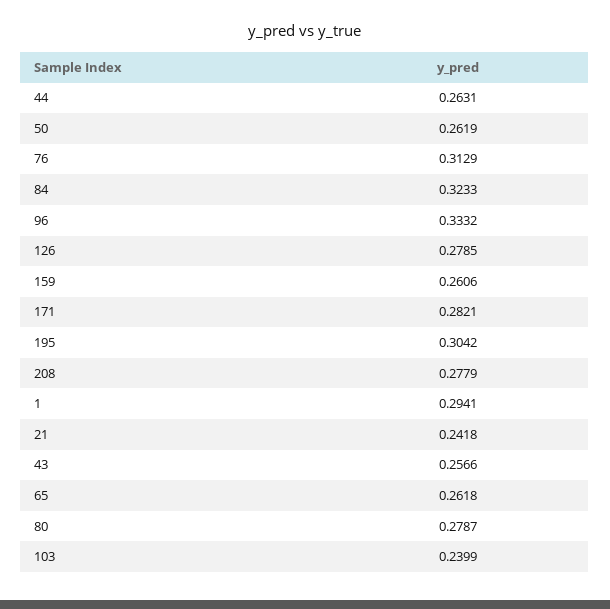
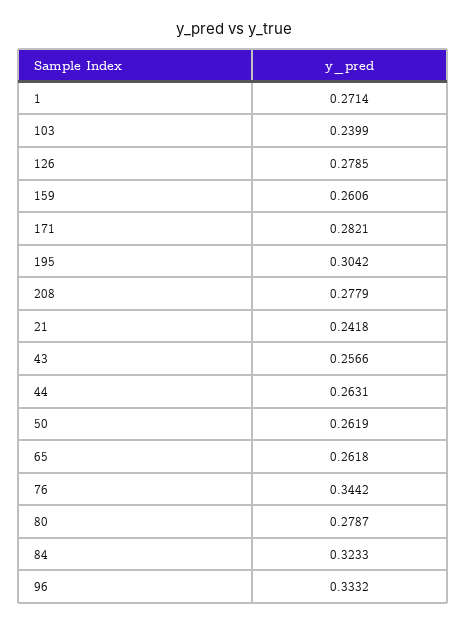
  {
    "44": 0.2631,
    "50": 0.2619,
-   "76": 0.3129,
+   "76": 0.3442,
    "84": 0.3233,
    "96": 0.3332,
    "126": 0.2785,
    "159": 0.2606,
    "171": 0.2821,
    "195": 0.3042,
    "208": 0.2779,
-   "1": 0.2941,
+   "1": 0.2714,
    "21": 0.2418,
    "43": 0.2566,
    "65": 0.2618,
    "80": 0.2787,
    "103": 0.2399
  }

